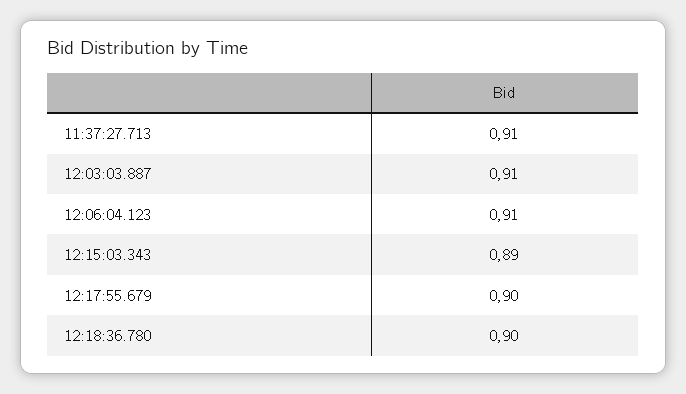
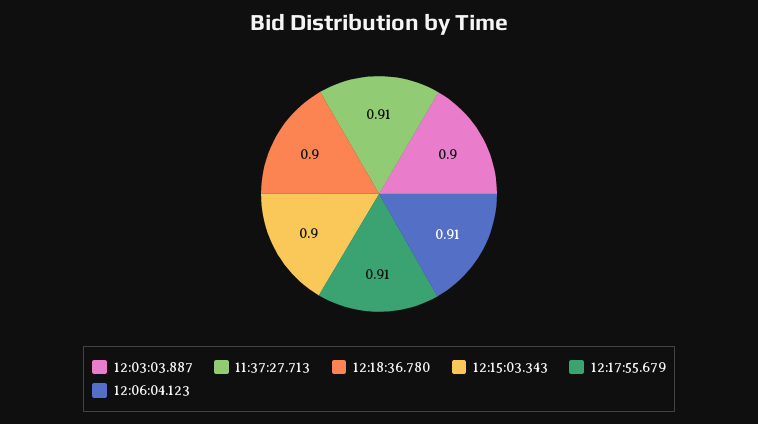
  {
    "11:37:27.713": 0.91,
-   "12:03:03.887": 0.91,
+   "12:03:03.887": 0.9,
    "12:06:04.123": 0.91,
-   "12:15:03.343": 0.89,
+   "12:15:03.343": 0.9,
-   "12:17:55.679": 0.9,
+   "12:17:55.679": 0.91,
    "12:18:36.780": 0.9
  }

